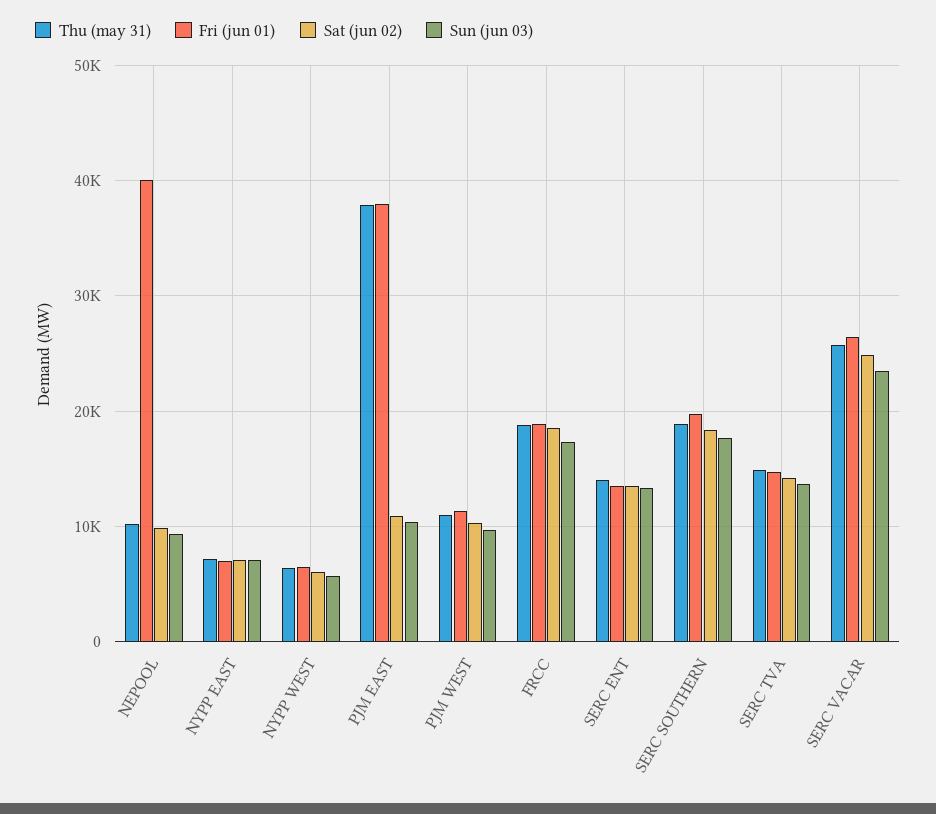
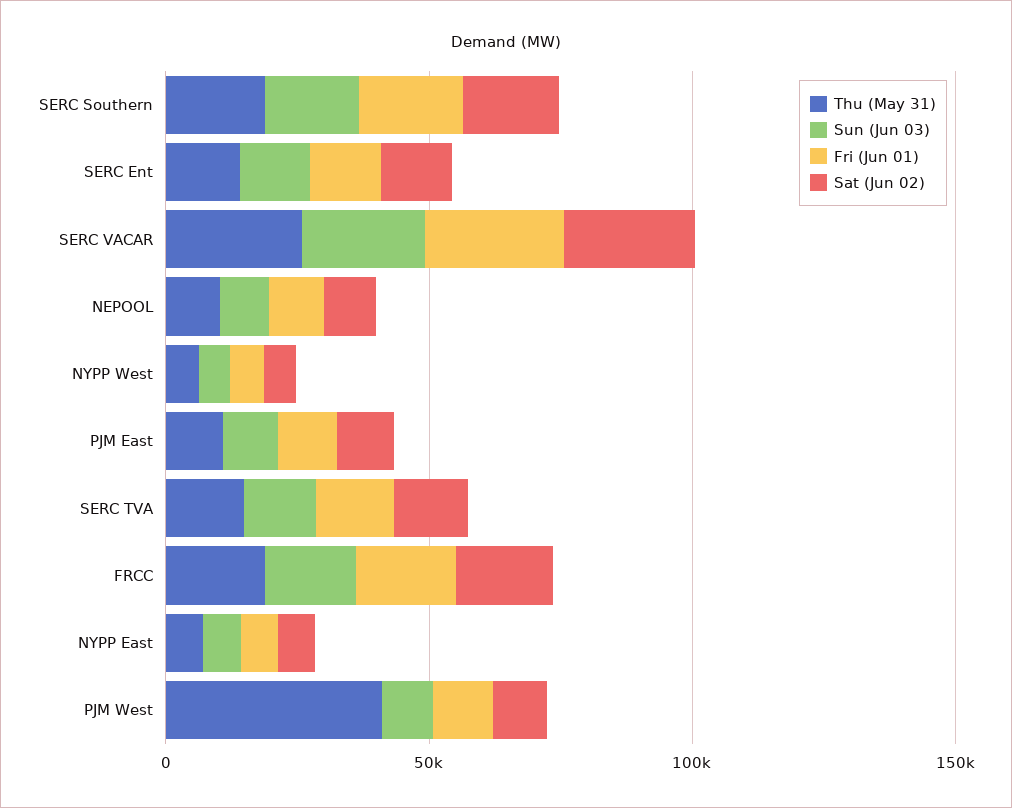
  {
    "Thu (may 31)": {
      "NEPOOL": 10000,
      "NYPP EAST": 7000,
      "NYPP WEST": 6000,
-     "PJM EAST": 38000,
+     "PJM EAST": 10000,
-     "PJM WEST": 11000,
+     "PJM WEST": 40000,
      "FRCC": 19000,
      "SERC ENT": 14000,
      "SERC SOUTHERN": 19000,
      "SERC TVA": 15000,
      "SERC VACAR": 26000
    },
    "Fri (jun 01)": {
-     "NEPOOL": 40000,
+     "NEPOOL": 10000,
      "NYPP EAST": 7000,
      "NYPP WEST": 6000,
-     "PJM EAST": 38000,
+     "PJM EAST": 10000,
      "PJM WEST": 11000,
      "FRCC": 19000,
      "SERC ENT": 14000,
      "SERC SOUTHERN": 20000,
      "SERC TVA": 15000,
      "SERC VACAR": 26000
    },
    "Sat (jun 02)": {
      "NEPOOL": 10000,
      "NYPP EAST": 7000,
      "NYPP WEST": 6000,
      "PJM EAST": 11000,
      "PJM WEST": 10000,
      "FRCC": 19000,
      "SERC ENT": 13000,
      "SERC SOUTHERN": 18000,
      "SERC TVA": 14000,
      "SERC VACAR": 25000
    },
    "Sun (jun 03)": {
      "NEPOOL": 9000,
      "NYPP EAST": 7000,
      "NYPP WEST": 6000,
      "PJM EAST": 10000,
      "PJM WEST": 10000,
      "FRCC": 17000,
      "SERC ENT": 13000,
      "SERC SOUTHERN": 18000,
      "SERC TVA": 14000,
      "SERC VACAR": 23000
    }
  }

